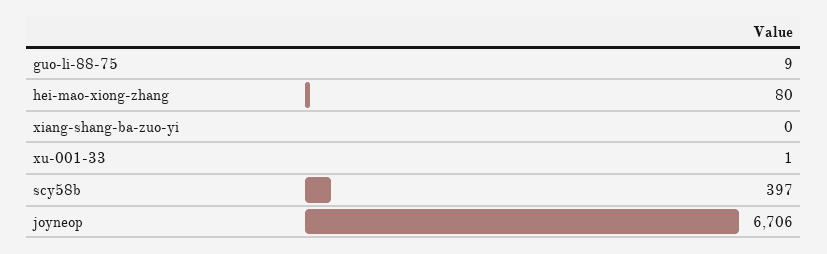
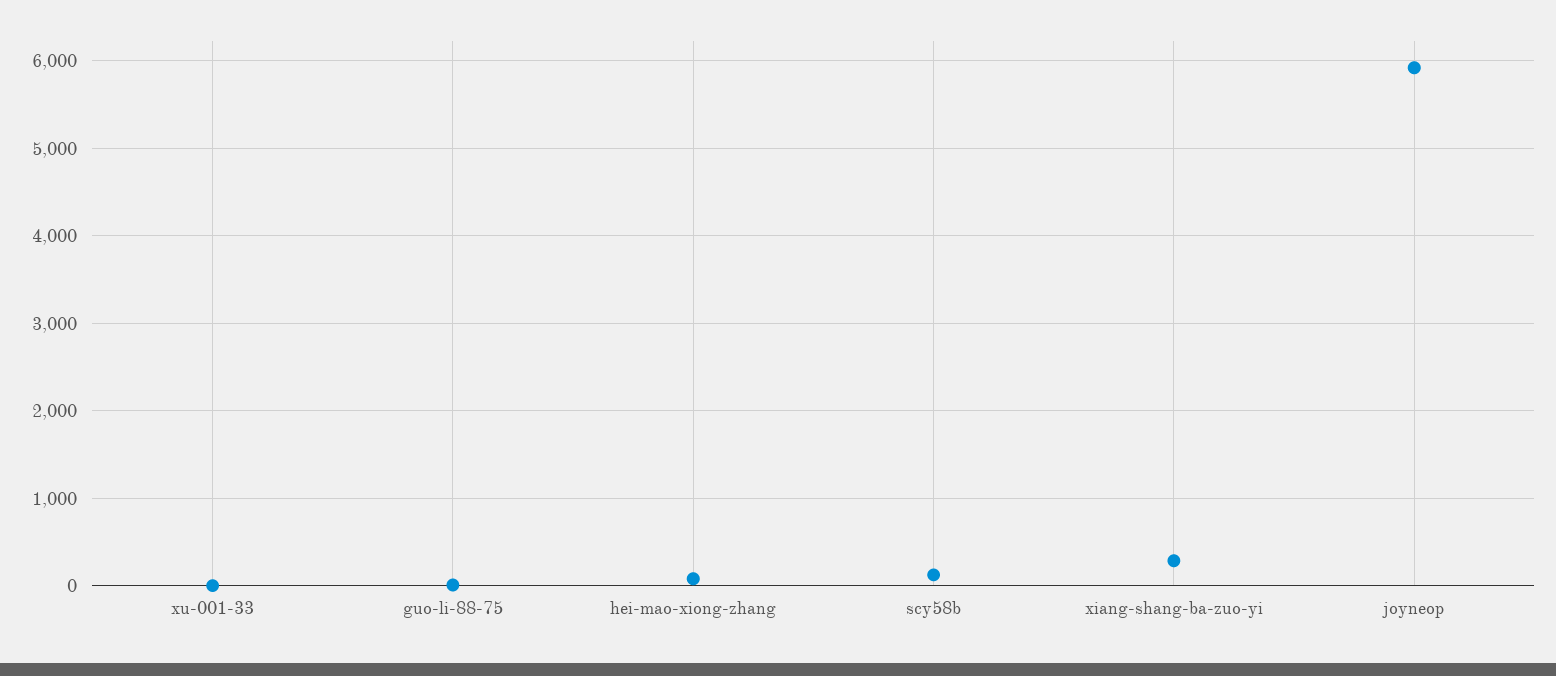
  {
    "guo-li-88-75": 9,
    "hei-mao-xiong-zhang": 80,
-   "xiang-shang-ba-zuo-yi": 0,
+   "xiang-shang-ba-zuo-yi": 300,
    "xu-001-33": 1,
-   "scy58b": 397,
+   "scy58b": 100,
-   "joyneop": 6706
+   "joyneop": 5900
  }

